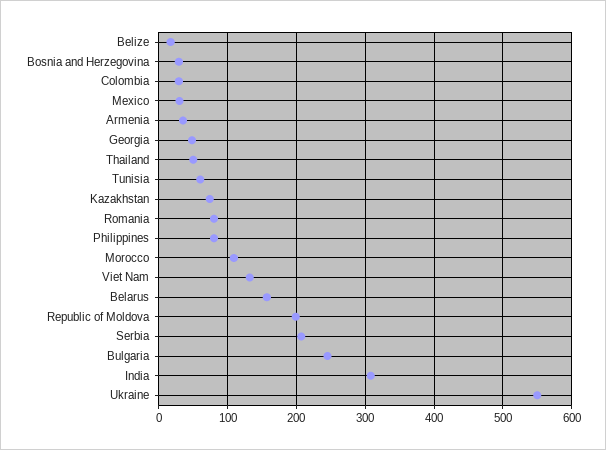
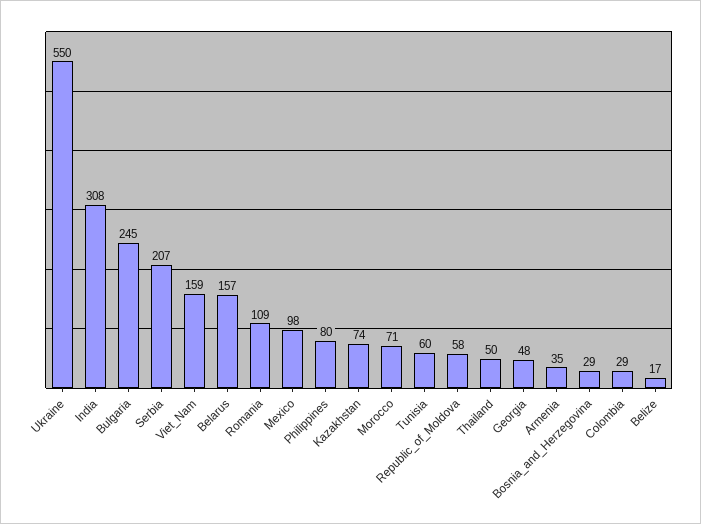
  {
    "Belize": 17,
    "Bosnia and Herzegovina": 29,
    "Colombia": 29,
-   "Mexico": 30,
+   "Mexico": 98,
    "Armenia": 35,
    "Georgia": 48,
    "Thailand": 50,
    "Tunisia": 60,
    "Kazakhstan": 74,
-   "Romania": 80,
+   "Romania": 109,
    "Philippines": 80,
-   "Morocco": 110,
+   "Morocco": 71,
-   "Viet Nam": 130,
+   "Viet Nam": 159,
    "Belarus": 157,
-   "Republic of Moldova": 200,
+   "Republic of Moldova": 58,
    "Serbia": 207,
    "Bulgaria": 245,
    "India": 308,
    "Ukraine": 550
  }

